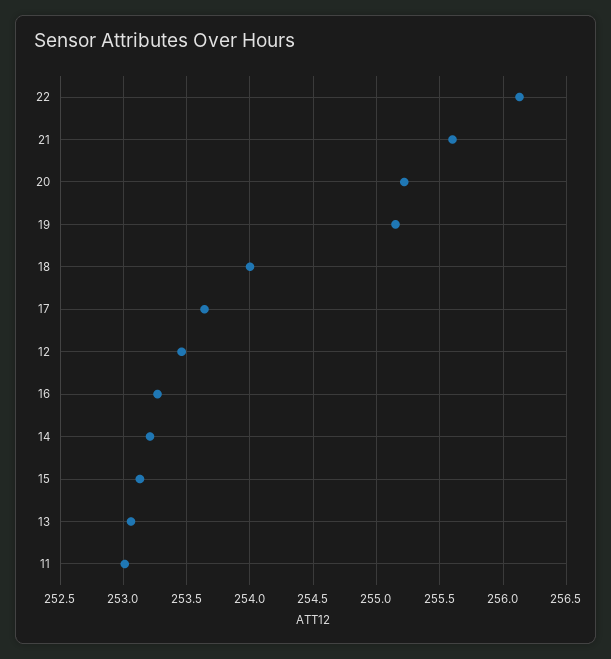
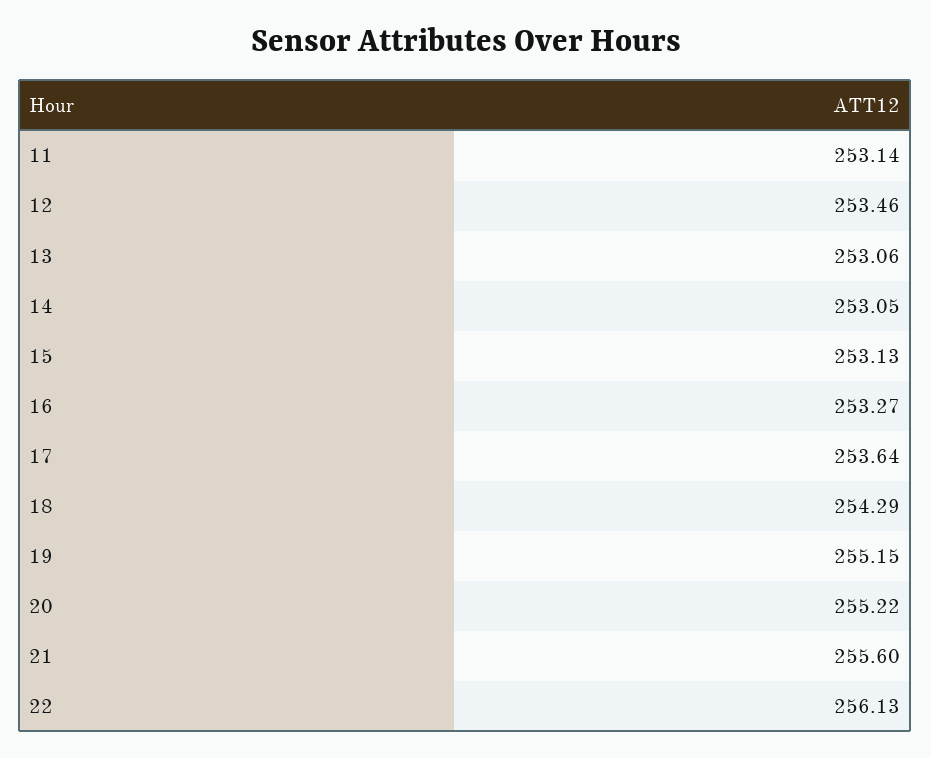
  {
    "22": 256.13,
    "21": 255.6,
    "20": 255.22,
    "19": 255.15,
-   "18": 254,
+   "18": 254.29,
    "17": 253.64,
    "12": 253.46,
    "16": 253.27,
-   "14": 253.2,
+   "14": 253.05,
    "15": 253.13,
    "13": 253.06,
-   "11": 253
+   "11": 253.14
  }

